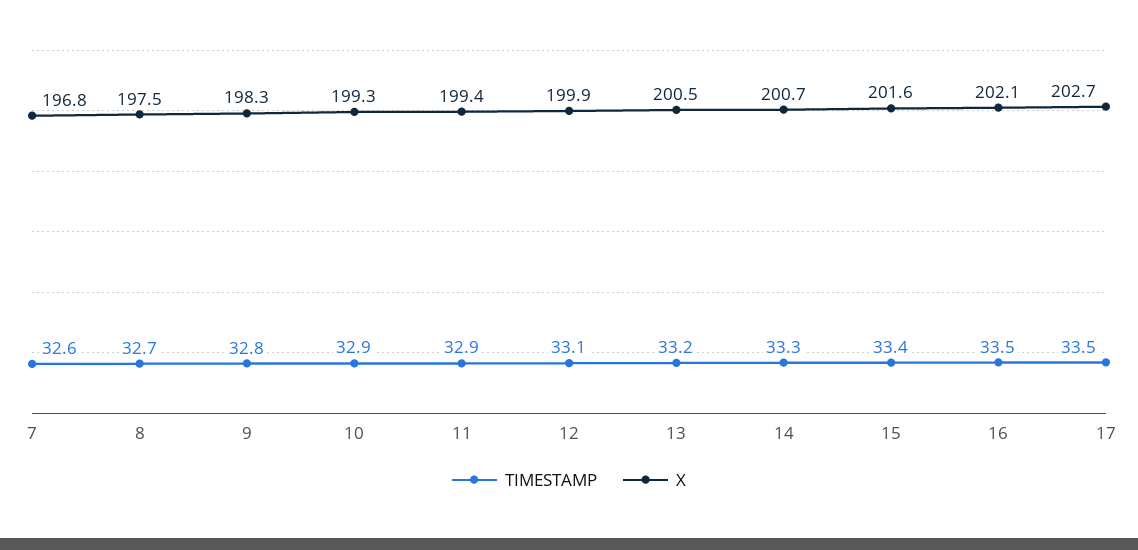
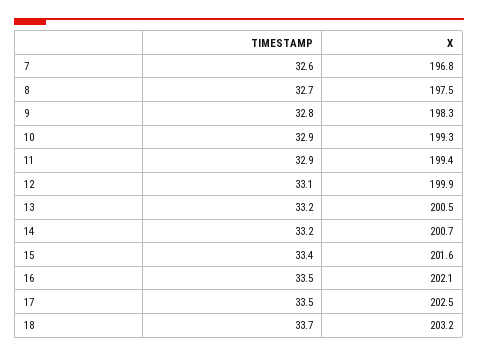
  {
    "TIMESTAMP": {
      "7": 32.6,
      "8": 32.7,
      "9": 32.8,
      "10": 32.9,
      "11": 32.9,
      "12": 33.1,
      "13": 33.2,
-     "14": 33.3,
+     "14": 33.2,
      "15": 33.4,
      "16": 33.5,
-     "17": 33.5
+     "17": 33.5,
+     "18": 33.7
    },
    "X": {
      "7": 196.8,
      "8": 197.5,
      "9": 198.3,
      "10": 199.3,
      "11": 199.4,
      "12": 199.9,
      "13": 200.5,
      "14": 200.7,
      "15": 201.6,
      "16": 202.1,
-     "17": 202.7
+     "17": 202.5,
+     "18": 203.2
    }
  }

